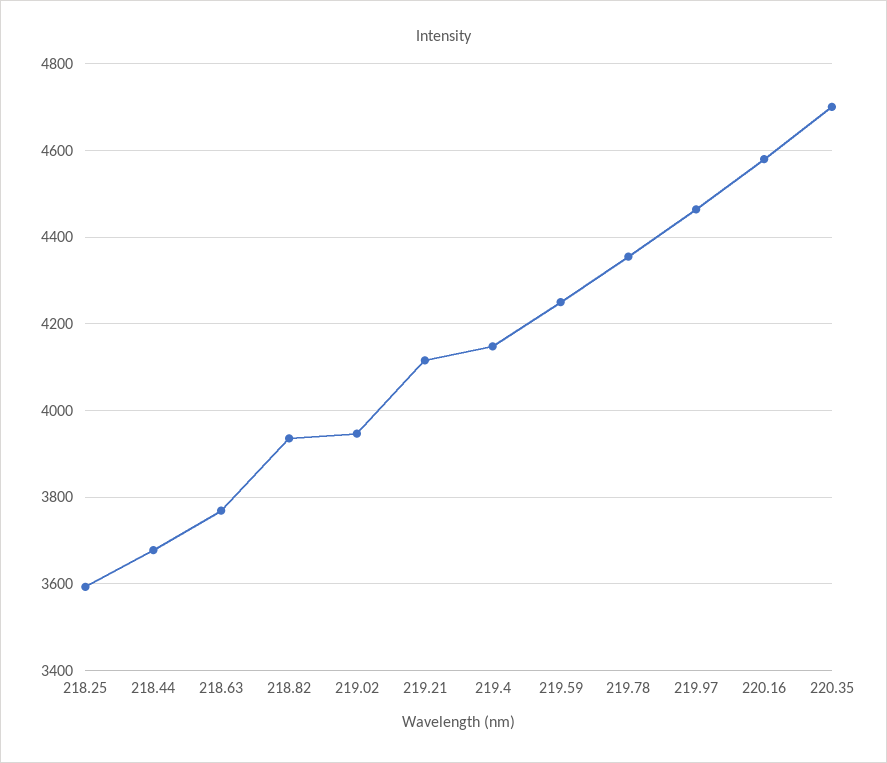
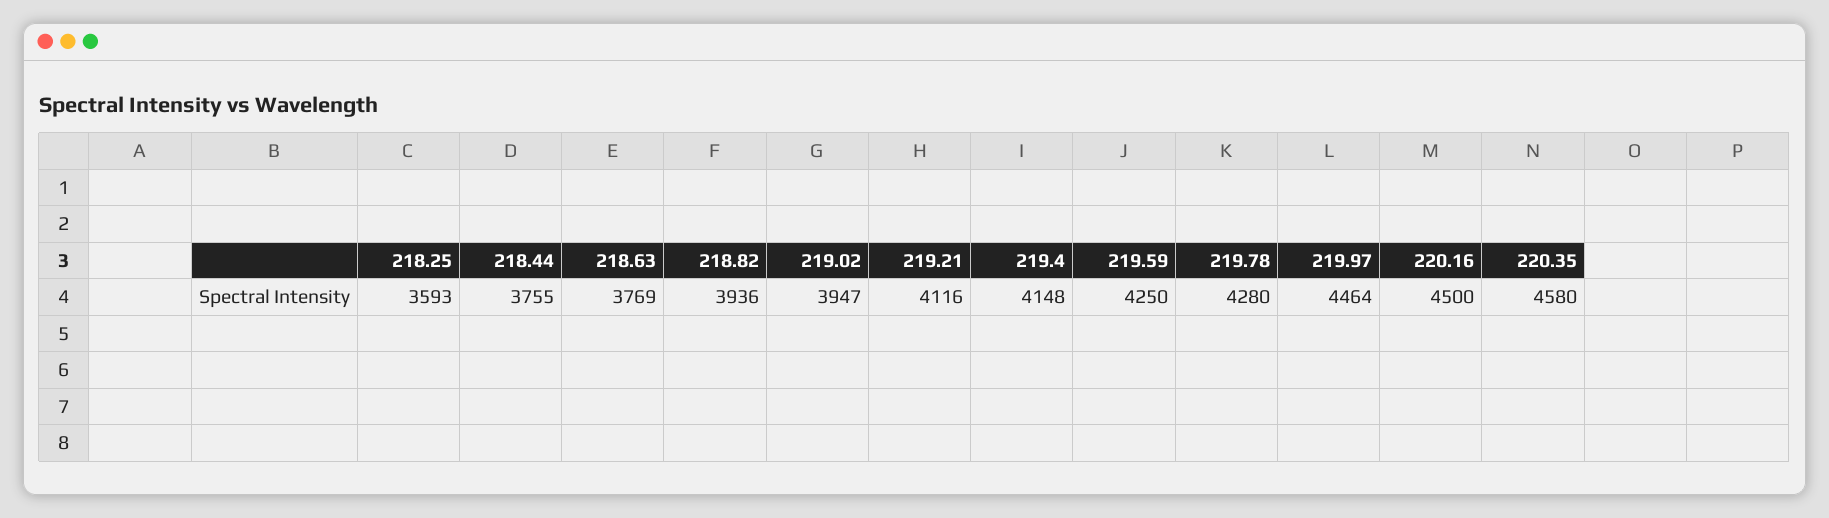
  {
    "218.25": 3593,
-   "218.44": 3680,
+   "218.44": 3755,
    "218.63": 3769,
    "218.82": 3936,
    "219.02": 3947,
    "219.21": 4116,
    "219.4": 4148,
    "219.59": 4250,
-   "219.78": 4360,
+   "219.78": 4280,
    "219.97": 4464,
-   "220.16": 4580,
+   "220.16": 4500,
-   "220.35": 4700
+   "220.35": 4580
  }

